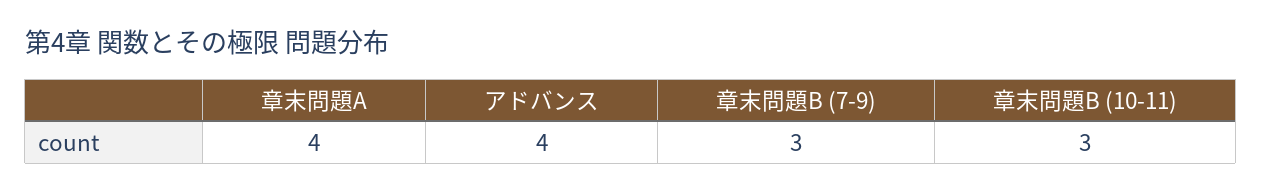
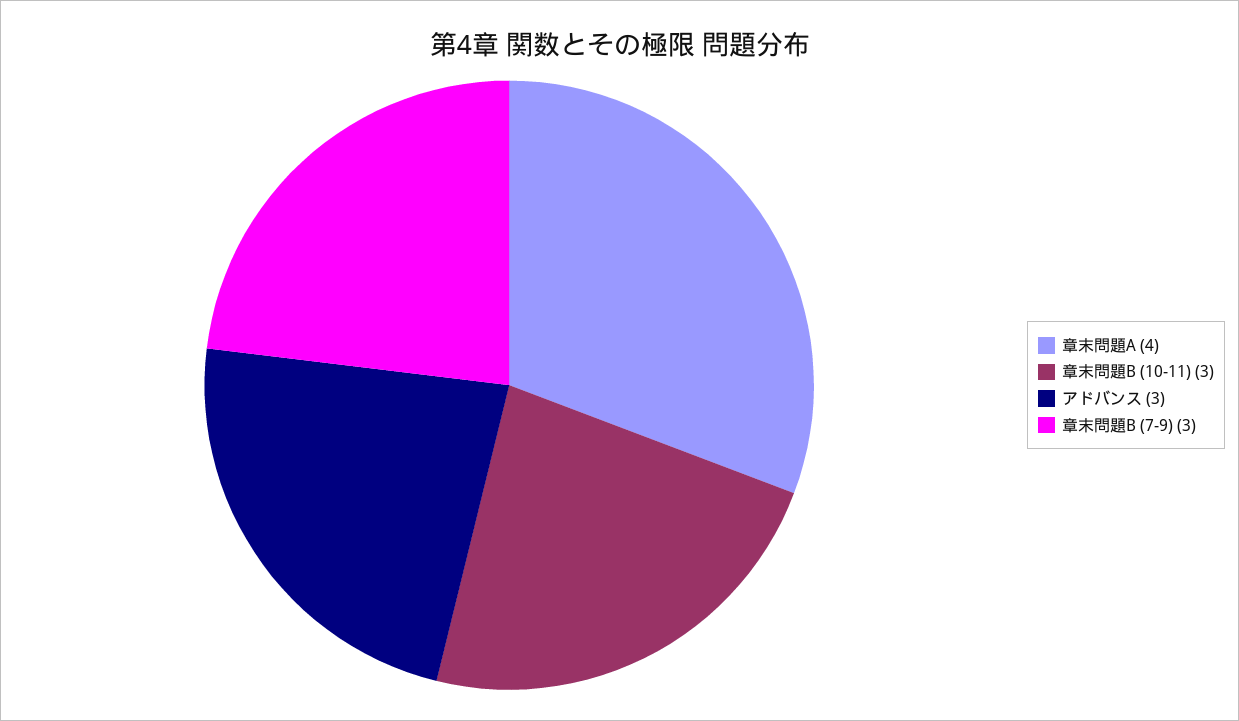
  {
    "章末問題A": 4,
-   "アドバンス": 4,
+   "アドバンス": 3,
    "章末問題B (7-9)": 3,
    "章末問題B (10-11)": 3
  }

